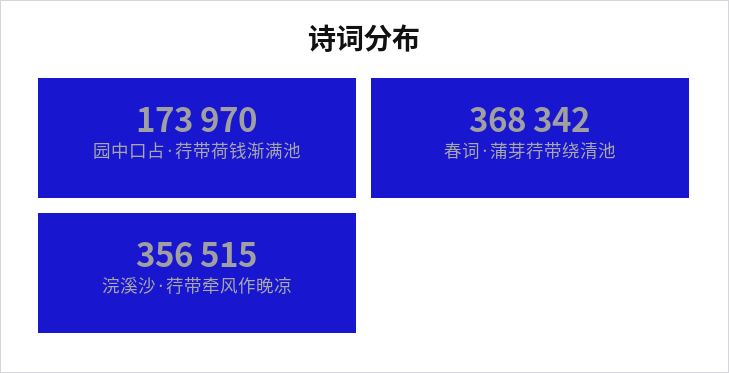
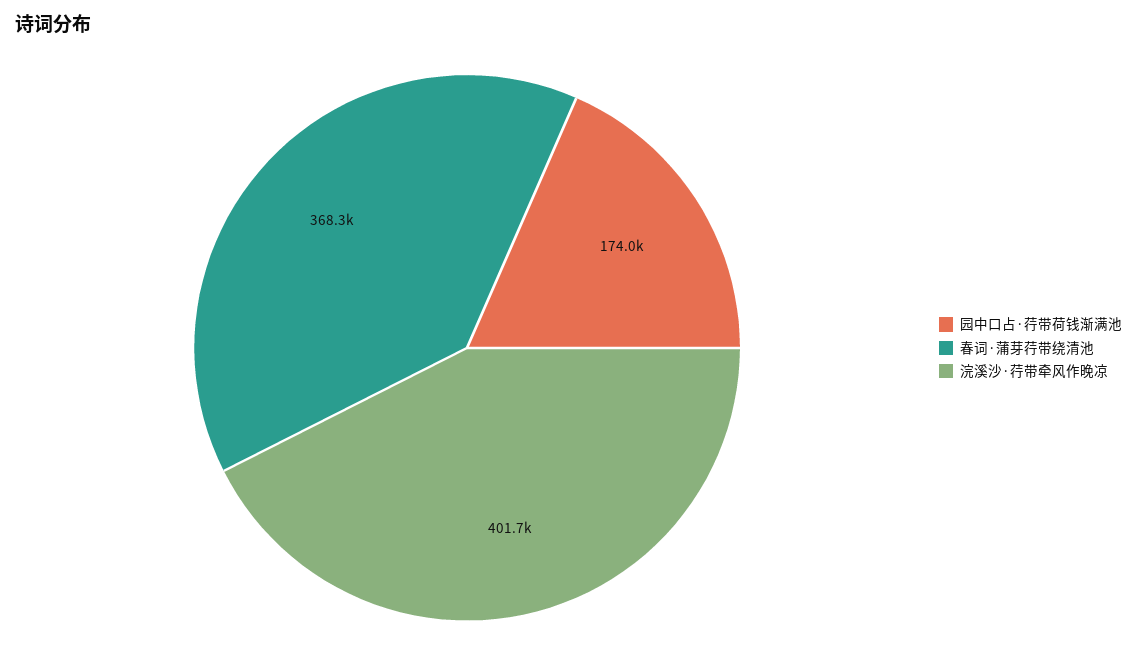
  {
    "园中口占·荇带荷钱渐满池": 173970,
    "春词·蒲芽荇带绕清池": 368342,
-   "浣溪沙·荇带牵风作晚凉": 356515
+   "浣溪沙·荇带牵风作晚凉": 401700
  }

